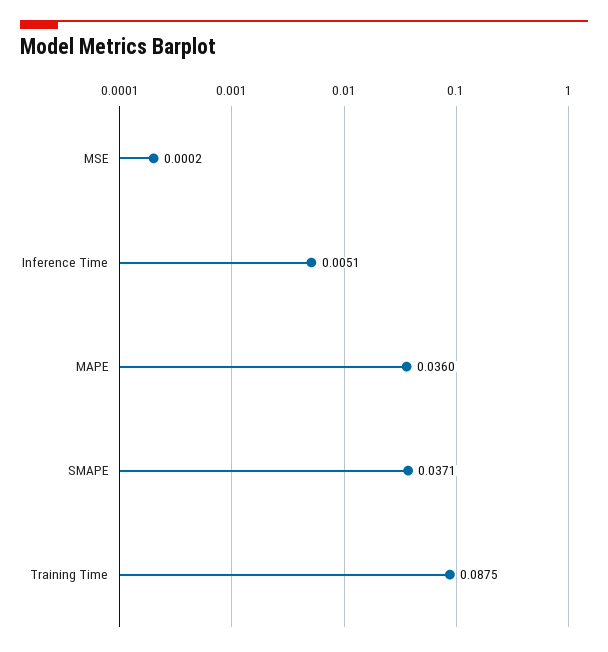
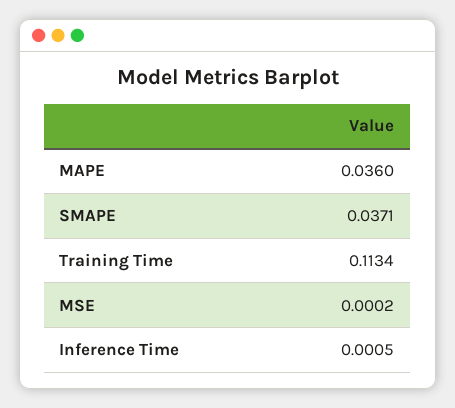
  {
    "MSE": 0.0002,
-   "Inference Time": 0.0051,
+   "Inference Time": 0.0005,
    "MAPE": 0.036,
    "SMAPE": 0.0371,
-   "Training Time": 0.0875
+   "Training Time": 0.1134
  }

